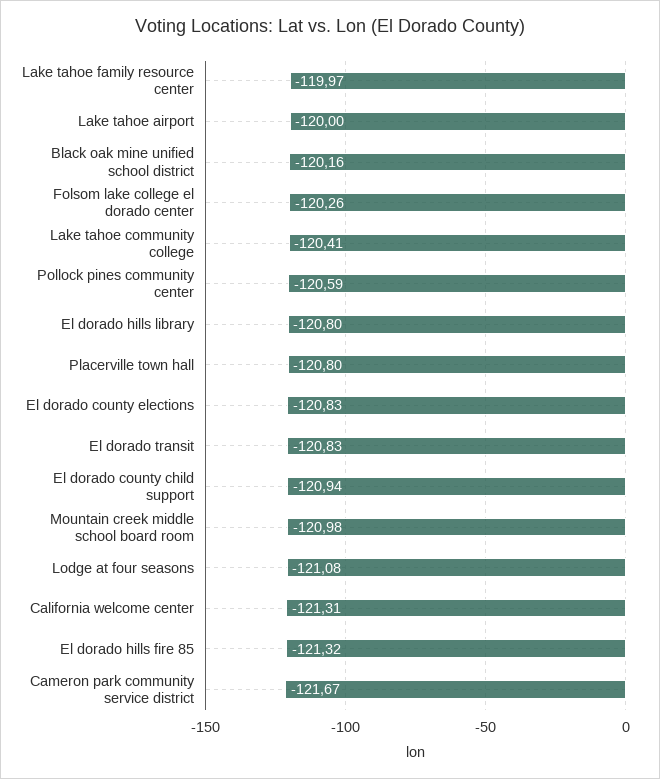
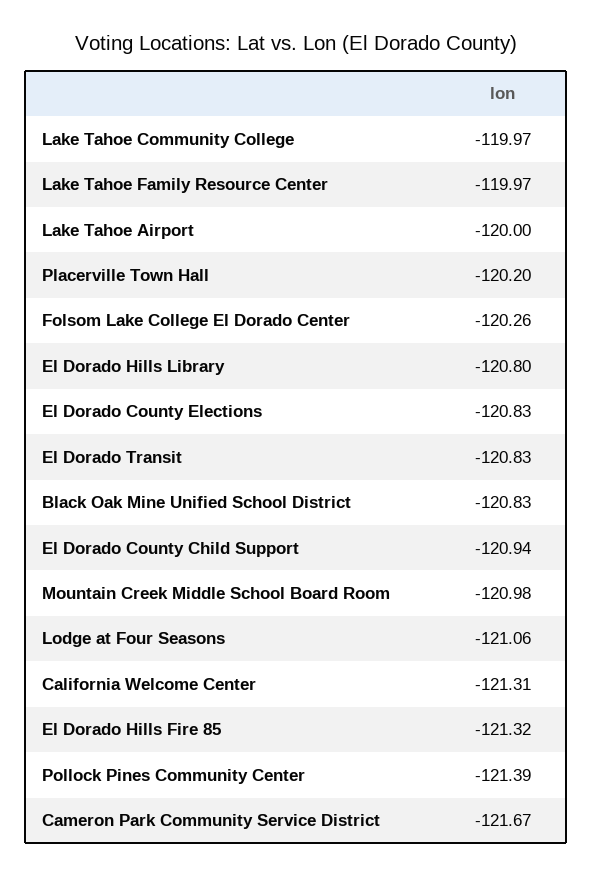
  {
    "Lake tahoe family resource center": -119.97,
    "Lake tahoe airport": -120,
-   "Black oak mine unified school district": -120.16,
+   "Black oak mine unified school district": -120.83,
    "Folsom lake college el dorado center": -120.26,
-   "Lake tahoe community college": -120.41,
+   "Lake tahoe community college": -119.97,
-   "Pollock pines community center": -120.59,
+   "Pollock pines community center": -121.39,
    "El dorado hills library": -120.8,
-   "Placerville town hall": -120.8,
+   "Placerville town hall": -120.2,
    "El dorado county elections": -120.83,
    "El dorado transit": -120.83,
    "El dorado county child support": -120.94,
    "Mountain creek middle school board room": -120.98,
-   "Lodge at four seasons": -121.08,
+   "Lodge at four seasons": -121.06,
    "California welcome center": -121.31,
    "El dorado hills fire 85": -121.32,
    "Cameron park community service district": -121.67
  }

